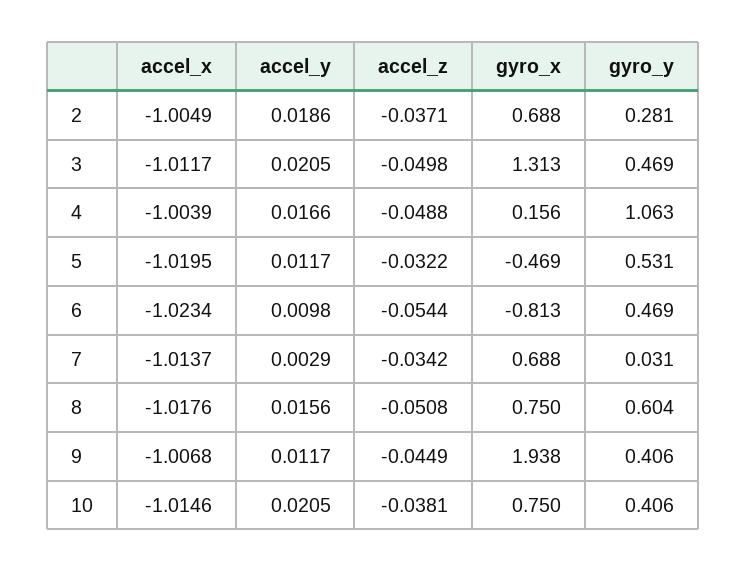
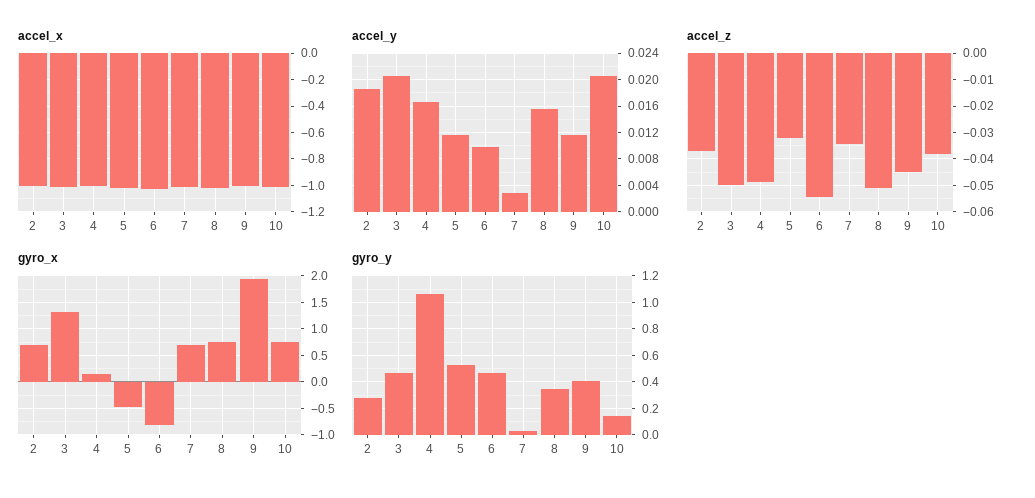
  {
    "accel_x": {
      "2": -1.0049,
      "3": -1.0117,
      "4": -1.0039,
      "5": -1.0195,
      "6": -1.0234,
      "7": -1.0137,
      "8": -1.0176,
      "9": -1.0068,
      "10": -1.0146
    },
    "accel_y": {
      "2": 0.0186,
      "3": 0.0205,
      "4": 0.0166,
      "5": 0.0117,
      "6": 0.0098,
      "7": 0.0029,
      "8": 0.0156,
      "9": 0.0117,
      "10": 0.0205
    },
    "accel_z": {
      "2": -0.0371,
      "3": -0.0498,
      "4": -0.0488,
      "5": -0.0322,
      "6": -0.0544,
      "7": -0.0342,
      "8": -0.0508,
      "9": -0.0449,
      "10": -0.0381
    },
    "gyro_x": {
      "2": 0.688,
      "3": 1.313,
      "4": 0.156,
      "5": -0.469,
      "6": -0.813,
      "7": 0.688,
      "8": 0.75,
      "9": 1.938,
      "10": 0.75
    },
    "gyro_y": {
      "2": 0.281,
      "3": 0.469,
      "4": 1.063,
      "5": 0.531,
      "6": 0.469,
      "7": 0.031,
-     "8": 0.604,
+     "8": 0.35,
      "9": 0.406,
-     "10": 0.406
+     "10": 0.15
    }
  }

